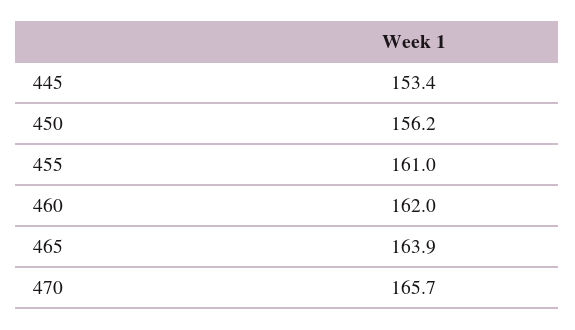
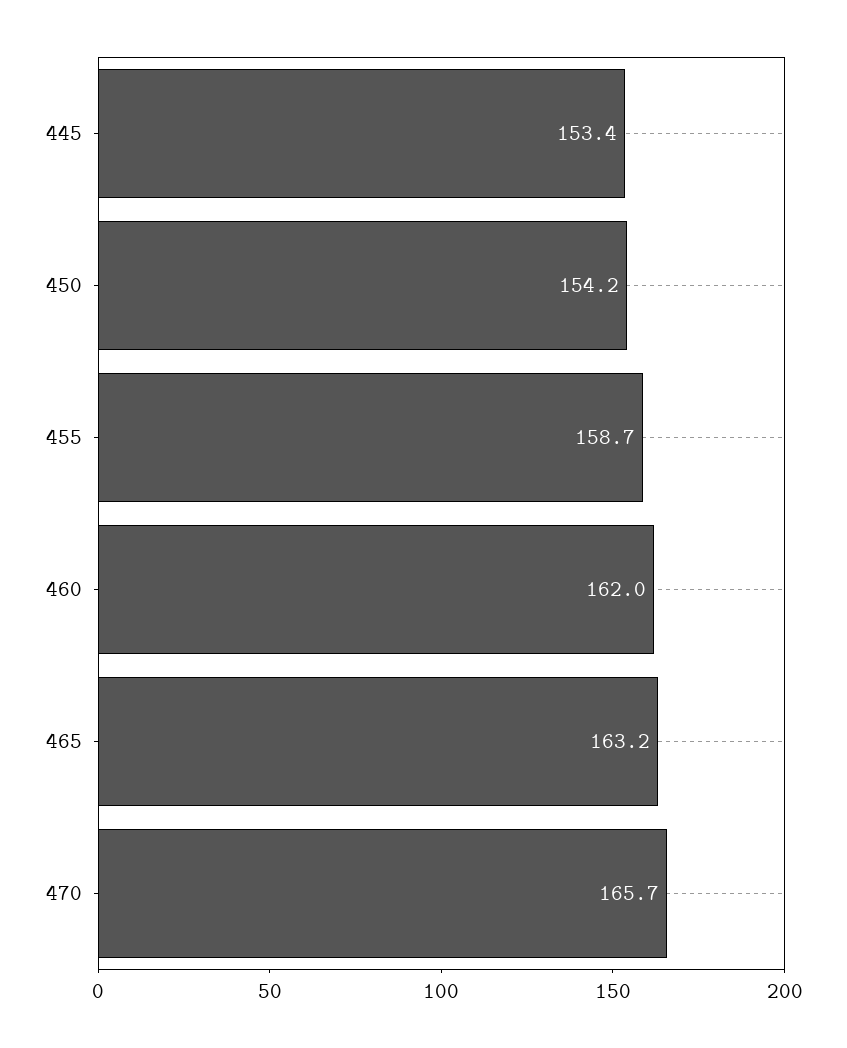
  {
    "445": 153.4,
-   "450": 156.2,
+   "450": 154.2,
-   "455": 161,
+   "455": 158.7,
    "460": 162,
-   "465": 163.9,
+   "465": 163.2,
    "470": 165.7
  }

